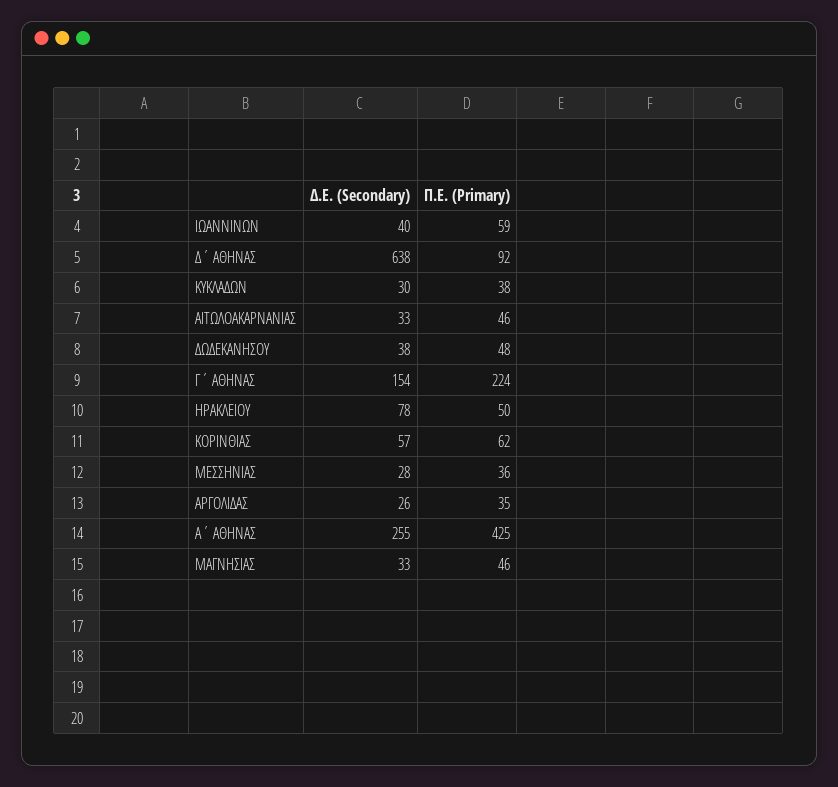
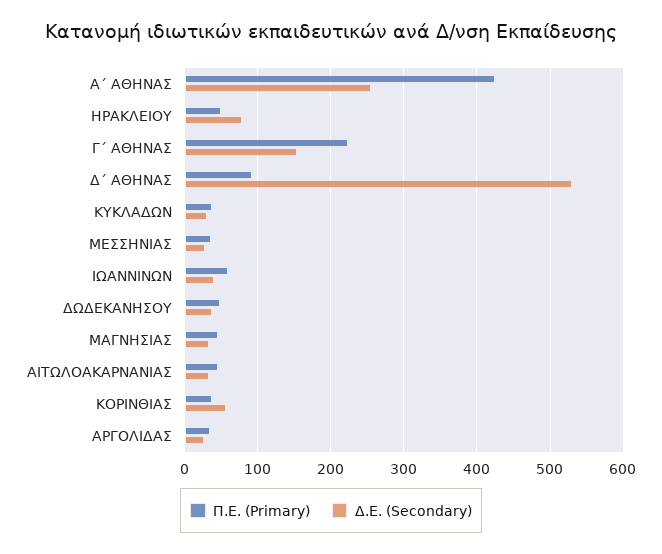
  {
    "Δ.Ε. (Secondary)": {
      "ΙΩΑΝΝΙΝΩΝ": 40,
-     "Δ΄ ΑΘΗΝΑΣ": 638,
+     "Δ΄ ΑΘΗΝΑΣ": 530,
      "ΚΥΚΛΑΔΩΝ": 30,
      "ΑΙΤΩΛΟΑΚΑΡΝΑΝΙΑΣ": 33,
      "ΔΩΔΕΚΑΝΗΣΟΥ": 38,
      "Γ΄ ΑΘΗΝΑΣ": 154,
      "ΗΡΑΚΛΕΙΟΥ": 78,
      "ΚΟΡΙΝΘΙΑΣ": 57,
      "ΜΕΣΣΗΝΙΑΣ": 28,
      "ΑΡΓΟΛΙΔΑΣ": 26,
      "Α΄ ΑΘΗΝΑΣ": 255,
      "ΜΑΓΝΗΣΙΑΣ": 33
    },
    "Π.Ε. (Primary)": {
      "ΙΩΑΝΝΙΝΩΝ": 59,
      "Δ΄ ΑΘΗΝΑΣ": 92,
      "ΚΥΚΛΑΔΩΝ": 38,
      "ΑΙΤΩΛΟΑΚΑΡΝΑΝΙΑΣ": 46,
      "ΔΩΔΕΚΑΝΗΣΟΥ": 48,
      "Γ΄ ΑΘΗΝΑΣ": 224,
      "ΗΡΑΚΛΕΙΟΥ": 50,
-     "ΚΟΡΙΝΘΙΑΣ": 62,
+     "ΚΟΡΙΝΘΙΑΣ": 40,
      "ΜΕΣΣΗΝΙΑΣ": 36,
      "ΑΡΓΟΛΙΔΑΣ": 35,
      "Α΄ ΑΘΗΝΑΣ": 425,
      "ΜΑΓΝΗΣΙΑΣ": 46
    }
  }

